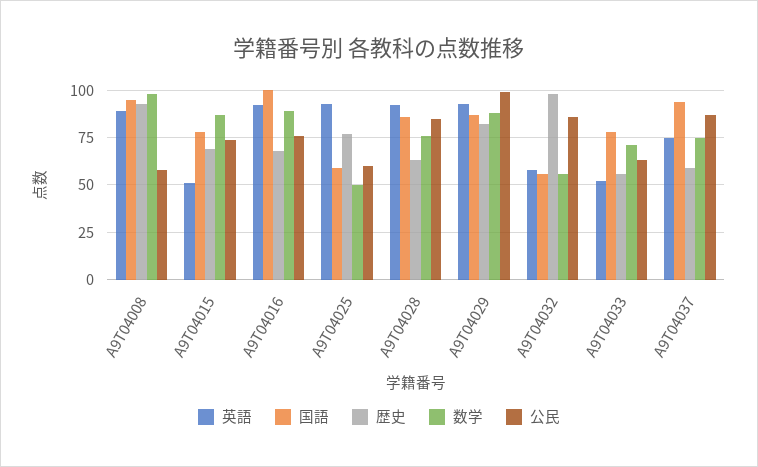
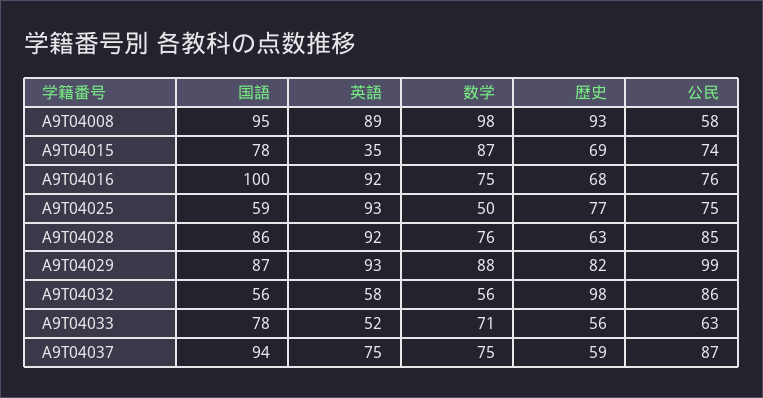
  {
    "英語": {
      "A9T04008": 89,
-     "A9T04015": 50,
+     "A9T04015": 35,
      "A9T04016": 92,
      "A9T04025": 93,
      "A9T04028": 92,
      "A9T04029": 93,
      "A9T04032": 58,
      "A9T04033": 52,
      "A9T04037": 75
    },
    "国語": {
      "A9T04008": 95,
      "A9T04015": 78,
      "A9T04016": 100,
      "A9T04025": 59,
      "A9T04028": 86,
      "A9T04029": 87,
      "A9T04032": 56,
      "A9T04033": 78,
      "A9T04037": 94
    },
    "歴史": {
      "A9T04008": 93,
      "A9T04015": 69,
      "A9T04016": 68,
      "A9T04025": 77,
      "A9T04028": 63,
      "A9T04029": 82,
      "A9T04032": 98,
      "A9T04033": 56,
      "A9T04037": 59
    },
    "数学": {
      "A9T04008": 98,
      "A9T04015": 87,
-     "A9T04016": 90,
+     "A9T04016": 75,
      "A9T04025": 50,
      "A9T04028": 76,
      "A9T04029": 88,
      "A9T04032": 56,
      "A9T04033": 71,
      "A9T04037": 75
    },
    "公民": {
      "A9T04008": 58,
      "A9T04015": 74,
      "A9T04016": 76,
-     "A9T04025": 60,
+     "A9T04025": 75,
      "A9T04028": 85,
      "A9T04029": 99,
      "A9T04032": 86,
      "A9T04033": 63,
      "A9T04037": 87
    }
  }

